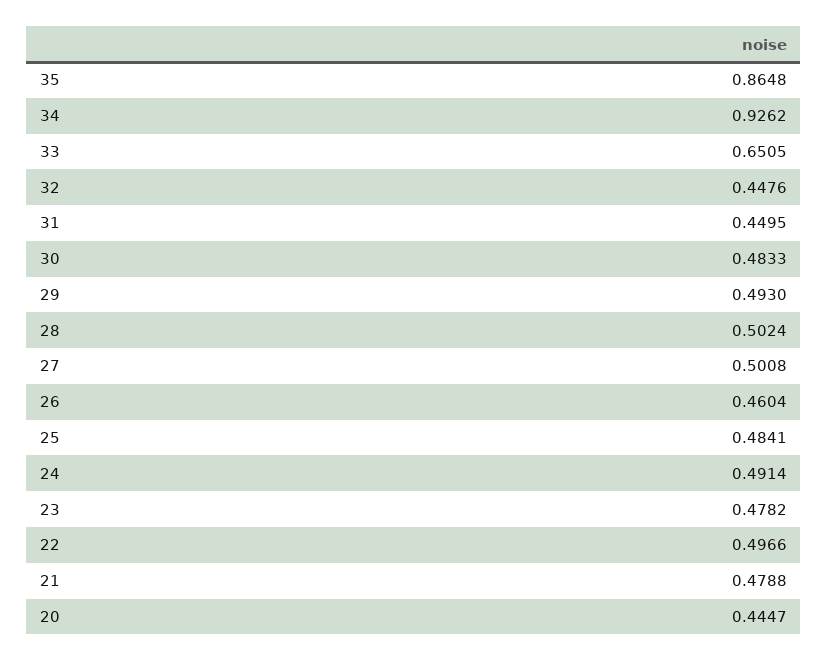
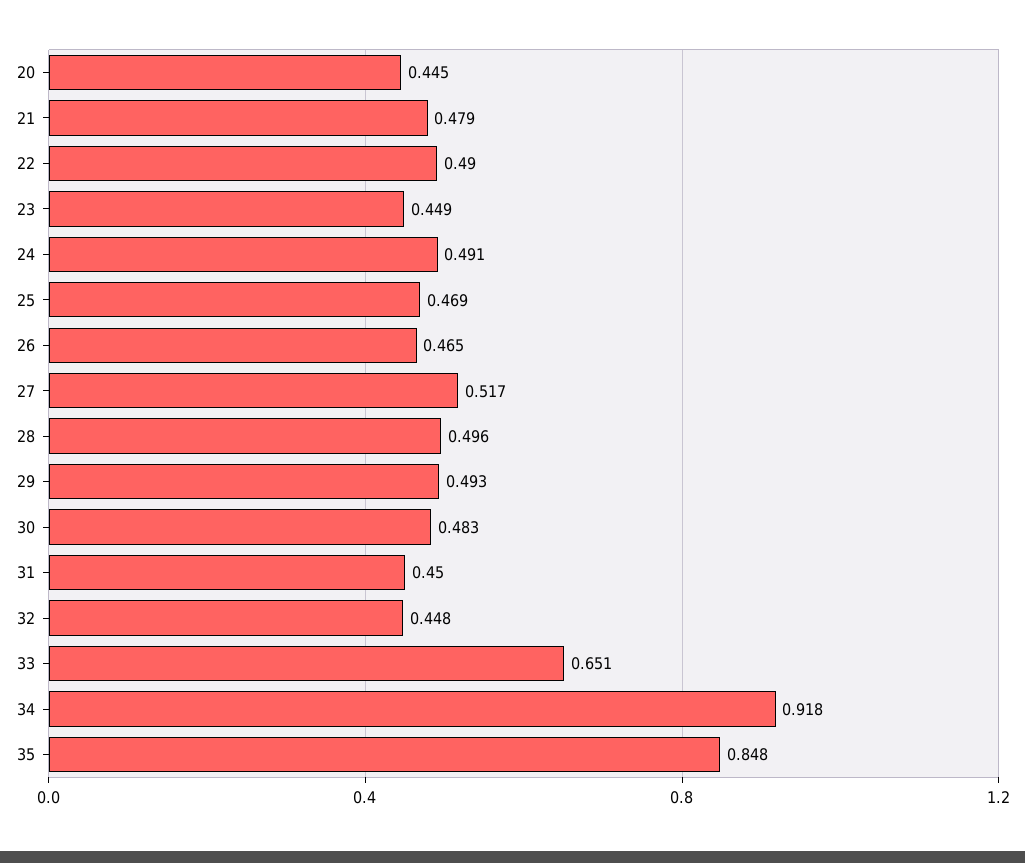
  {
-   "35": 0.8648,
+   "35": 0.848,
-   "34": 0.9262,
+   "34": 0.918,
    "33": 0.6505,
    "32": 0.4476,
    "31": 0.4495,
    "30": 0.4833,
    "29": 0.493,
-   "28": 0.5024,
+   "28": 0.496,
-   "27": 0.5008,
+   "27": 0.517,
-   "26": 0.4604,
+   "26": 0.465,
-   "25": 0.4841,
+   "25": 0.469,
    "24": 0.4914,
-   "23": 0.4782,
+   "23": 0.449,
-   "22": 0.4966,
+   "22": 0.49,
    "21": 0.4788,
    "20": 0.4447
  }

